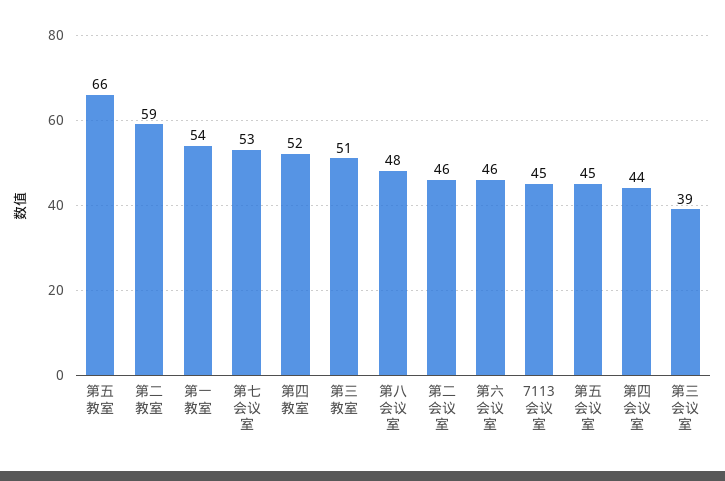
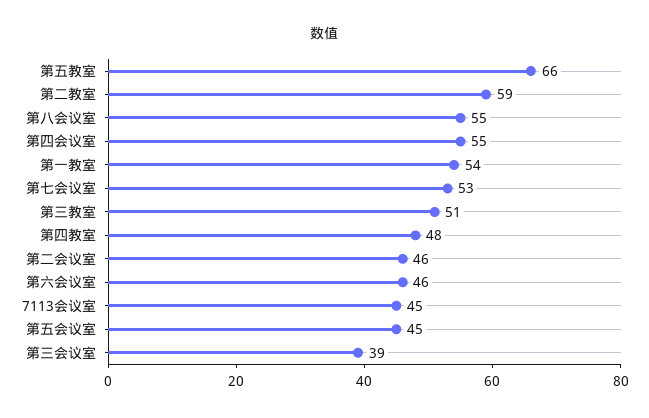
  {
    "第五教室": 66,
    "第二教室": 59,
    "第一教室": 54,
    "第七会议室": 53,
-   "第四教室": 52,
+   "第四教室": 48,
    "第三教室": 51,
-   "第八会议室": 48,
+   "第八会议室": 55,
    "第二会议室": 46,
    "第六会议室": 46,
    "7113会议室": 45,
    "第五会议室": 45,
-   "第四会议室": 44,
+   "第四会议室": 55,
    "第三会议室": 39
  }

